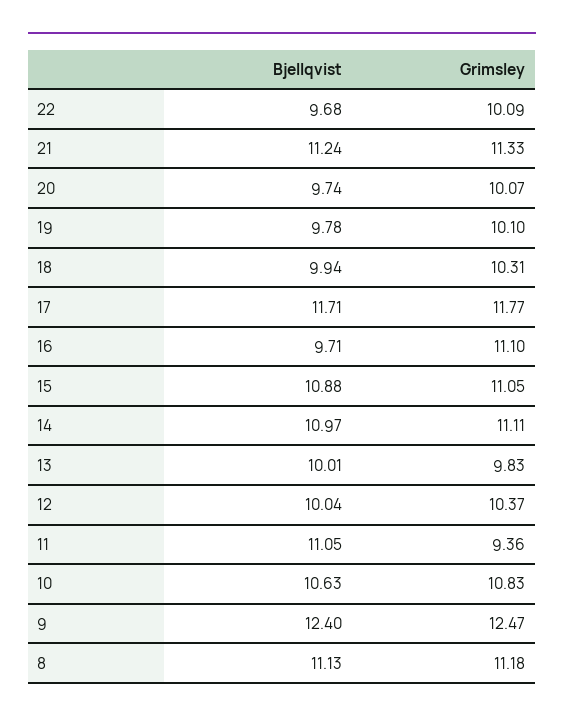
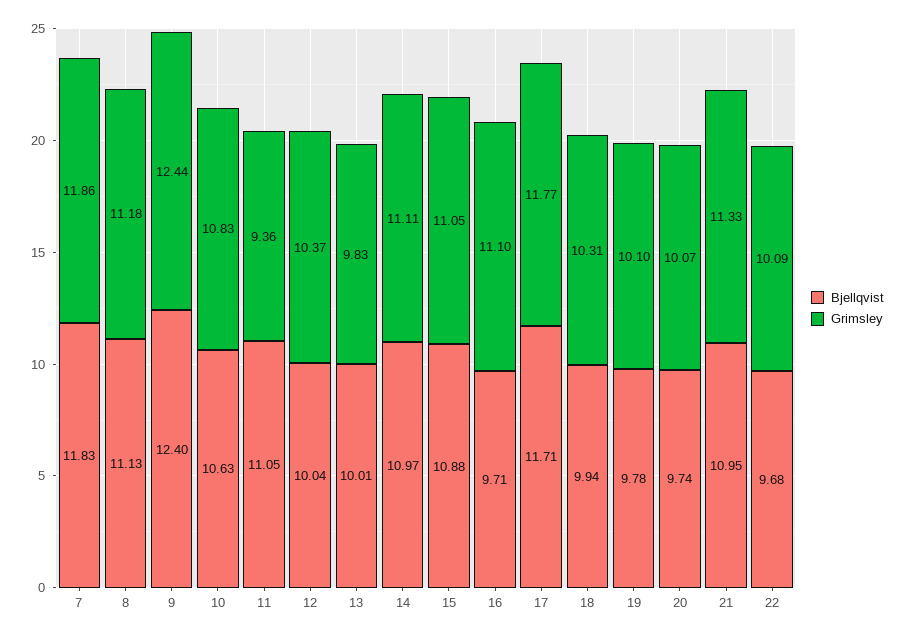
  {
    "Bjellqvist": {
      "22": 9.68,
-     "21": 11.24,
+     "21": 10.95,
      "20": 9.74,
      "19": 9.78,
      "18": 9.94,
      "17": 11.71,
      "16": 9.71,
      "15": 10.88,
      "14": 10.97,
      "13": 10.01,
      "12": 10.04,
      "11": 11.05,
      "10": 10.63,
      "9": 12.4,
-     "8": 11.13
+     "8": 11.13,
+     "7": 11.83
    },
    "Grimsley": {
      "22": 10.09,
      "21": 11.33,
      "20": 10.07,
      "19": 10.1,
      "18": 10.31,
      "17": 11.77,
      "16": 11.1,
      "15": 11.05,
      "14": 11.11,
      "13": 9.83,
      "12": 10.37,
      "11": 9.36,
      "10": 10.83,
-     "9": 12.47,
+     "9": 12.44,
-     "8": 11.18
+     "8": 11.18,
+     "7": 11.86
    }
  }

